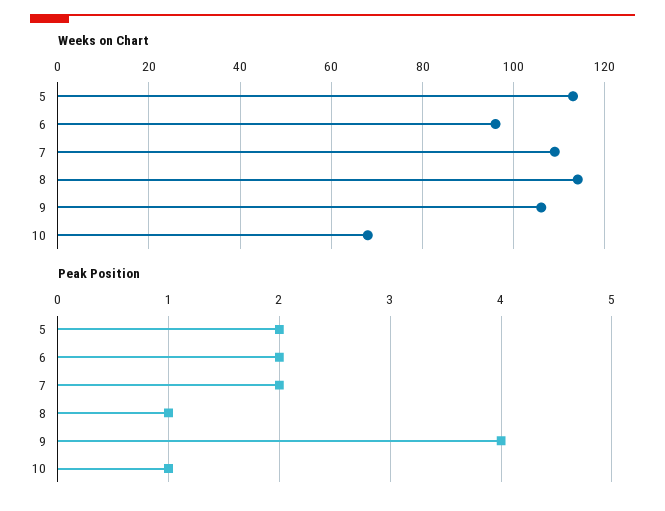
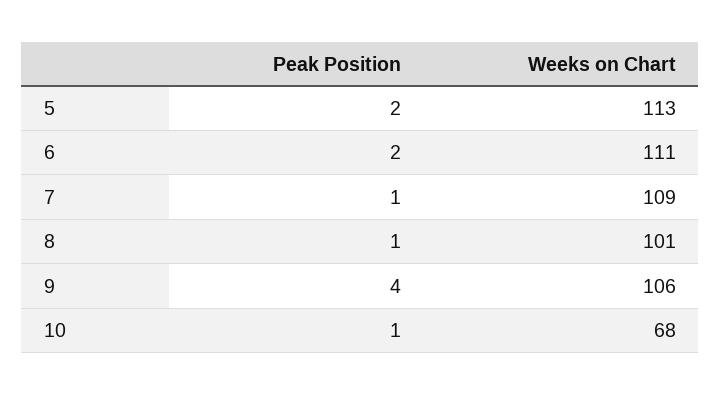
  {
    "Weeks on Chart": {
      "5": 113,
-     "6": 95,
+     "6": 111,
      "7": 109,
-     "8": 115,
+     "8": 101,
      "9": 106,
      "10": 68
    },
    "Peak Position": {
      "5": 2,
      "6": 2,
-     "7": 2,
+     "7": 1,
      "8": 1,
      "9": 4,
      "10": 1
    }
  }

